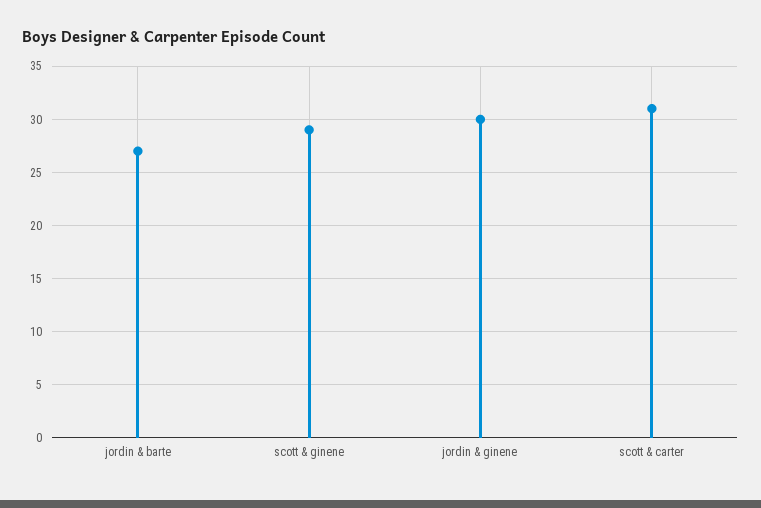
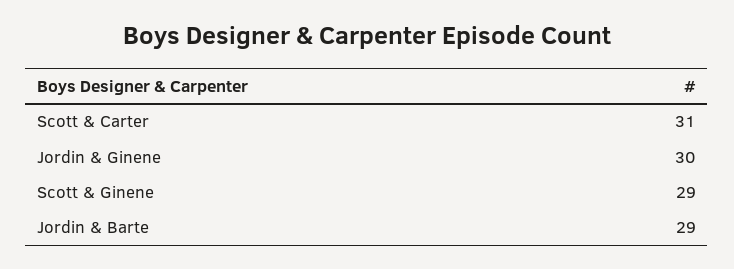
  {
-   "jordin & barte": 27,
+   "jordin & barte": 29,
    "scott & ginene": 29,
    "jordin & ginene": 30,
    "scott & carter": 31
  }

